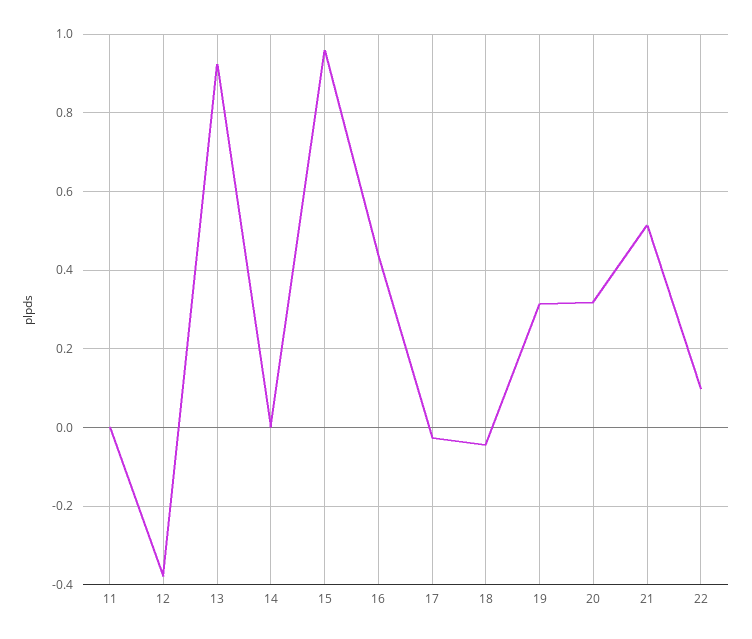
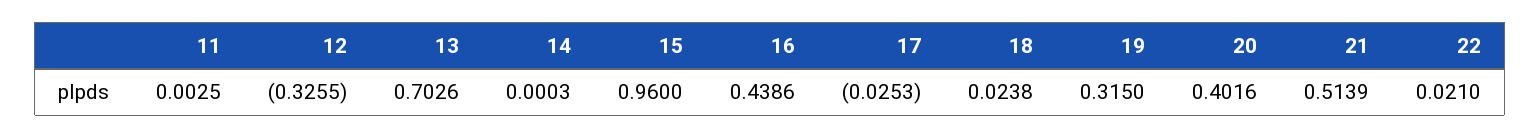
  {
    "11": 0.0025,
-   "12": -0.38,
+   "12": -0.3255,
-   "13": 0.92,
+   "13": 0.7026,
    "14": 0.0003,
    "15": 0.96,
    "16": 0.4386,
    "17": -0.0253,
-   "18": -0.04,
+   "18": 0.0238,
    "19": 0.315,
-   "20": 0.32,
+   "20": 0.4016,
    "21": 0.5139,
-   "22": 0.1
+   "22": 0.021
  }

